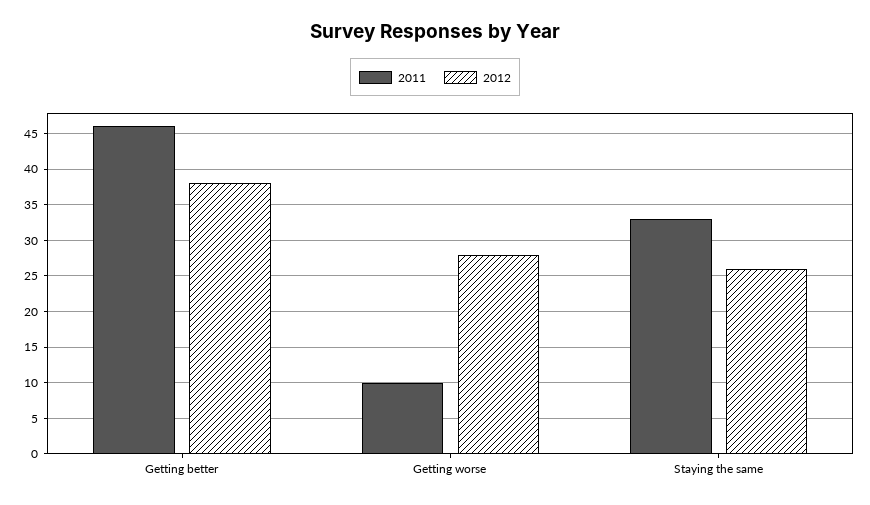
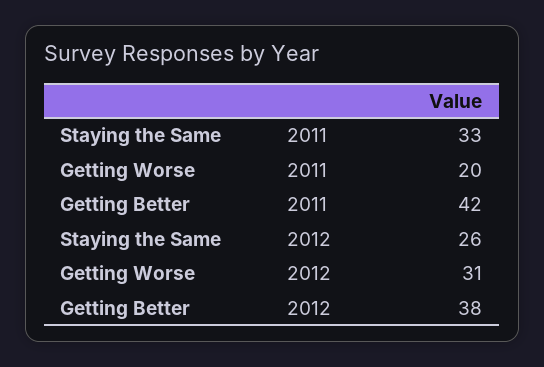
  {
    "2011": {
-     "Getting better": 46,
+     "Getting better": 42,
-     "Getting worse": 10,
+     "Getting worse": 20,
      "Staying the same": 33
    },
    "2012": {
      "Getting better": 38,
-     "Getting worse": 28,
+     "Getting worse": 31,
      "Staying the same": 26
    }
  }

